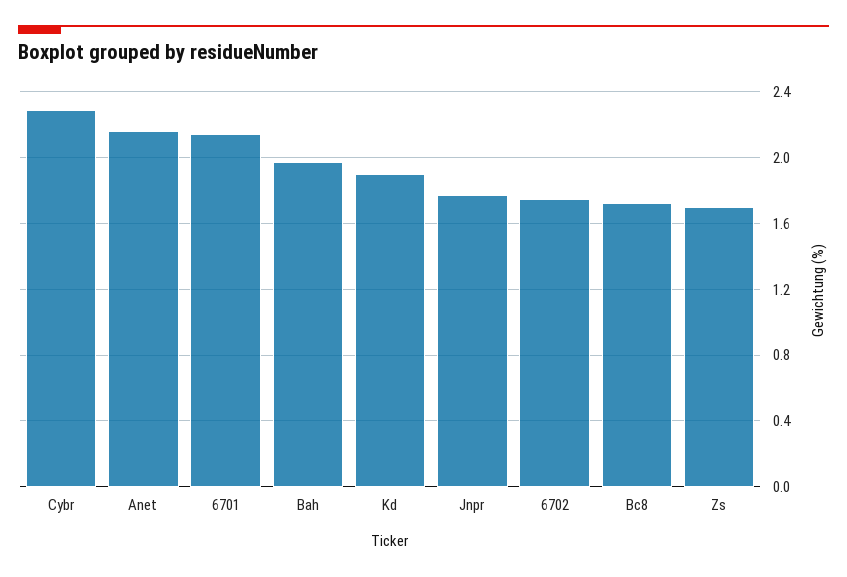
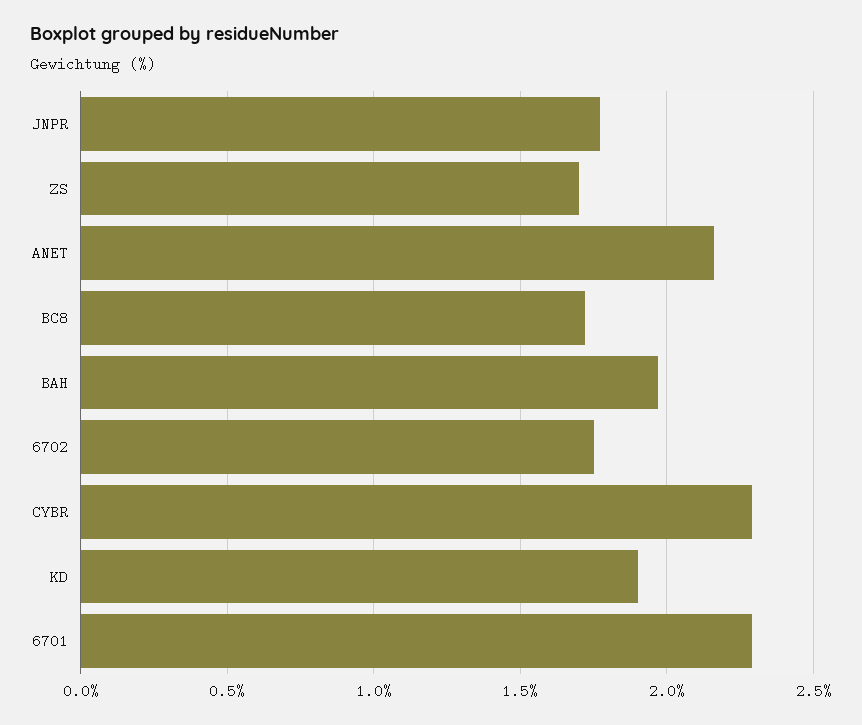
  {
    "Cybr": 2.3,
    "Anet": 2.15,
-   "6701": 2.15,
+   "6701": 2.3,
    "Bah": 1.95,
    "Kd": 1.9,
    "Jnpr": 1.75,
    "6702": 1.75,
    "Bc8": 1.7,
    "Zs": 1.7
  }

